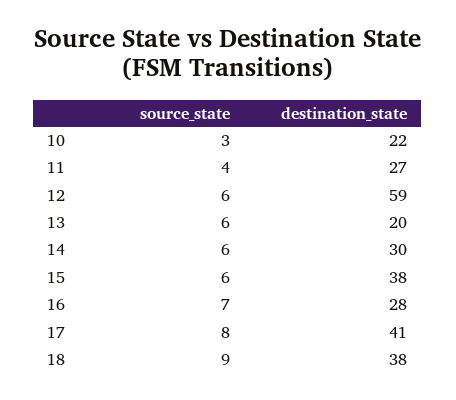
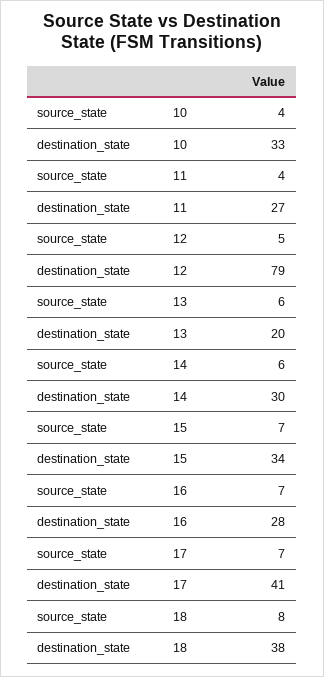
  {
    "source_state": {
-     "10": 3,
+     "10": 4,
      "11": 4,
-     "12": 6,
+     "12": 5,
      "13": 6,
      "14": 6,
-     "15": 6,
+     "15": 7,
      "16": 7,
-     "17": 8,
+     "17": 7,
-     "18": 9
+     "18": 8
    },
    "destination_state": {
-     "10": 22,
+     "10": 33,
      "11": 27,
-     "12": 59,
+     "12": 79,
      "13": 20,
      "14": 30,
-     "15": 38,
+     "15": 34,
      "16": 28,
      "17": 41,
      "18": 38
    }
  }

